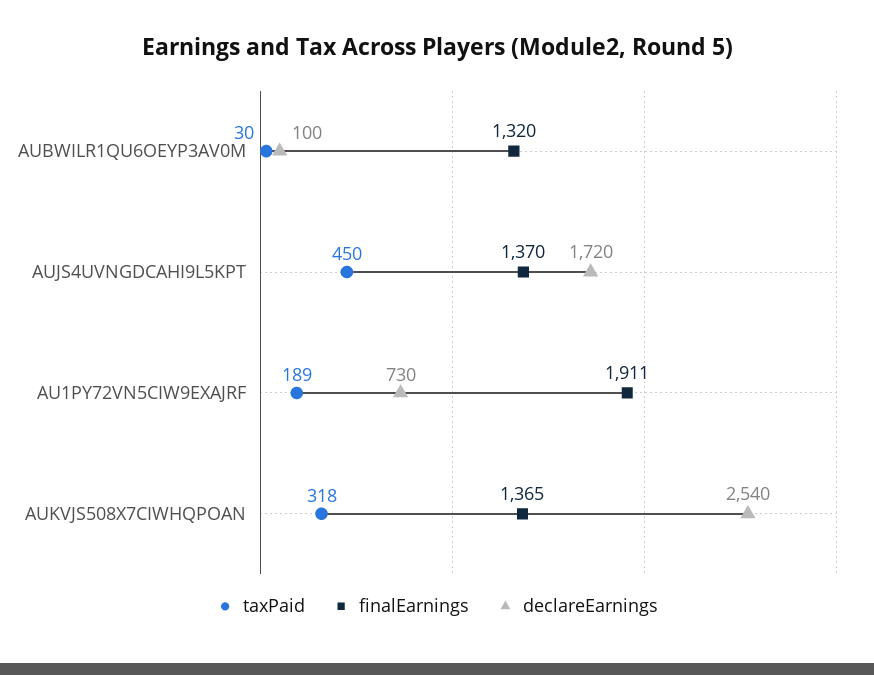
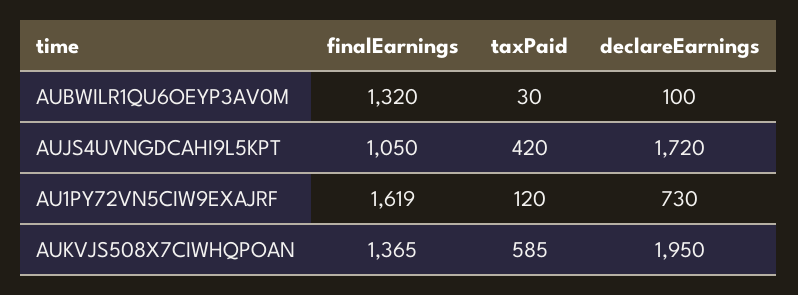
  {
    "taxPaid": {
      "AUBWILR1QU6OEYP3AV0M": 30,
-     "AUJS4UVNGDCAHI9L5KPT": 450,
+     "AUJS4UVNGDCAHI9L5KPT": 420,
-     "AU1PY72VN5CIW9EXAJRF": 189,
+     "AU1PY72VN5CIW9EXAJRF": 120,
-     "AUKVJS508X7CIWHQPOAN": 318
+     "AUKVJS508X7CIWHQPOAN": 585
    },
    "finalEarnings": {
      "AUBWILR1QU6OEYP3AV0M": 1320,
-     "AUJS4UVNGDCAHI9L5KPT": 1370,
+     "AUJS4UVNGDCAHI9L5KPT": 1050,
-     "AU1PY72VN5CIW9EXAJRF": 1911,
+     "AU1PY72VN5CIW9EXAJRF": 1619,
      "AUKVJS508X7CIWHQPOAN": 1365
    },
    "declareEarnings": {
      "AUBWILR1QU6OEYP3AV0M": 100,
      "AUJS4UVNGDCAHI9L5KPT": 1720,
      "AU1PY72VN5CIW9EXAJRF": 730,
-     "AUKVJS508X7CIWHQPOAN": 2540
+     "AUKVJS508X7CIWHQPOAN": 1950
    }
  }

